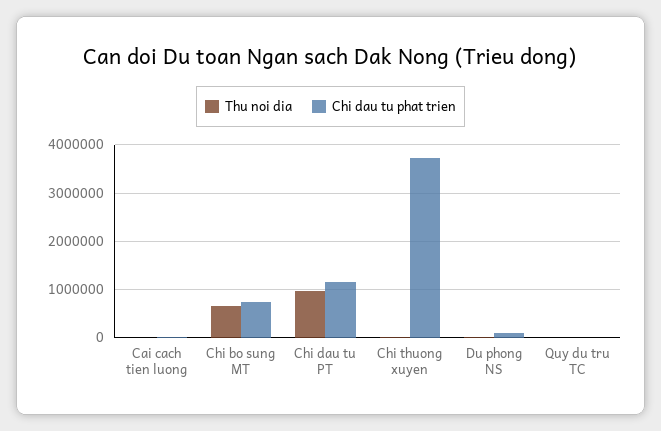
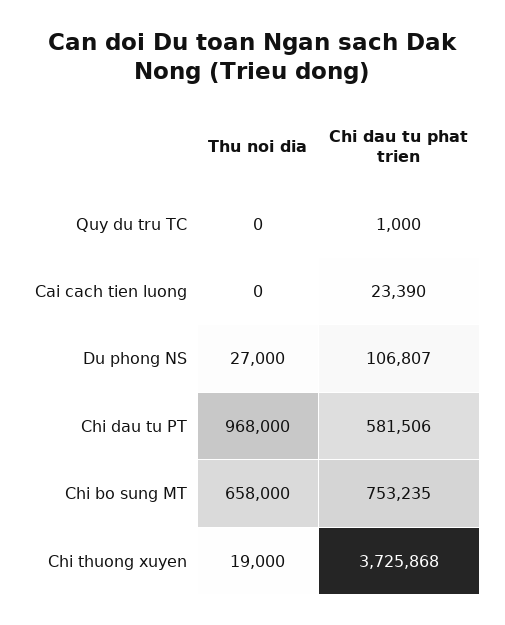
  {
    "Thu noi dia": {
      "Cai cach tien luong": 0,
      "Chi bo sung MT": 658000,
      "Chi dau tu PT": 968000,
      "Chi thuong xuyen": 19000,
      "Du phong NS": 27000,
      "Quy du tru TC": 0
    },
    "Chi dau tu phat trien": {
      "Cai cach tien luong": 23390,
      "Chi bo sung MT": 753235,
-     "Chi dau tu PT": 1200000,
+     "Chi dau tu PT": 581506,
      "Chi thuong xuyen": 3725868,
      "Du phong NS": 106807,
      "Quy du tru TC": 1000
    }
  }

